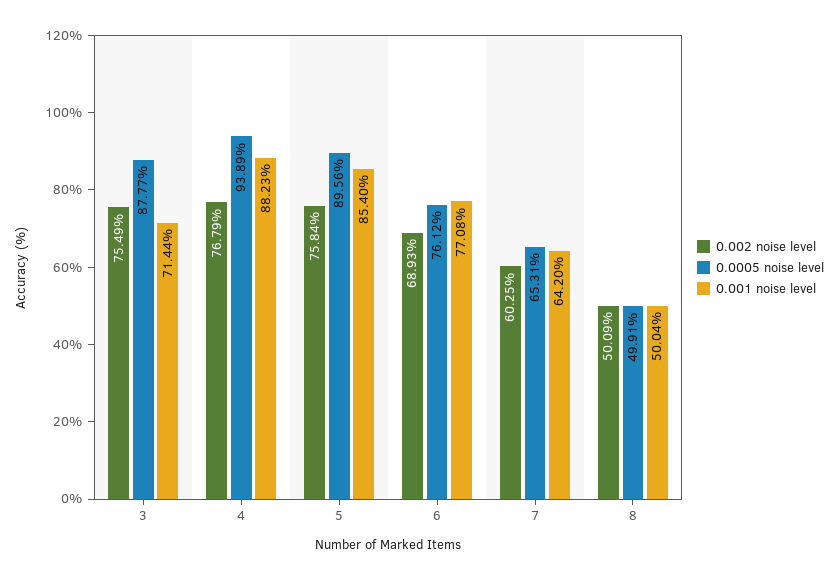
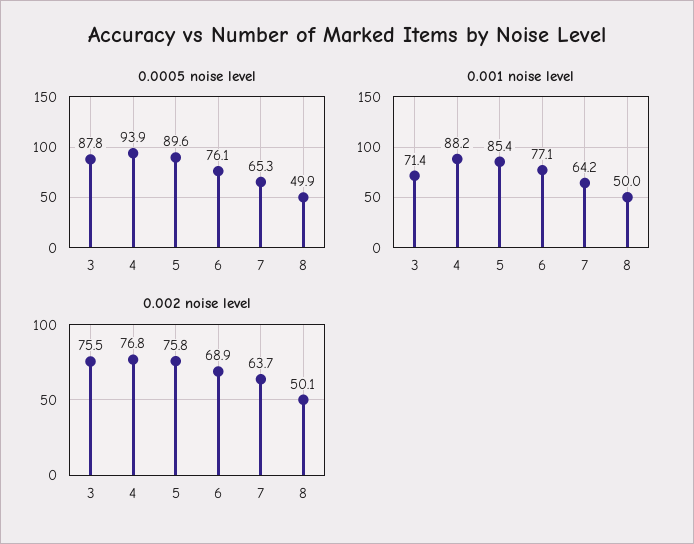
  {
    "0.002 noise level": {
      "3": 75.49,
      "4": 76.79,
      "5": 75.84,
      "6": 68.93,
-     "7": 60.25,
+     "7": 63.7,
      "8": 50.09
    },
    "0.0005 noise level": {
      "3": 87.77,
      "4": 93.89,
      "5": 89.56,
      "6": 76.12,
      "7": 65.31,
      "8": 49.91
    },
    "0.001 noise level": {
      "3": 71.44,
      "4": 88.23,
      "5": 85.4,
      "6": 77.08,
      "7": 64.2,
      "8": 50.04
    }
  }

